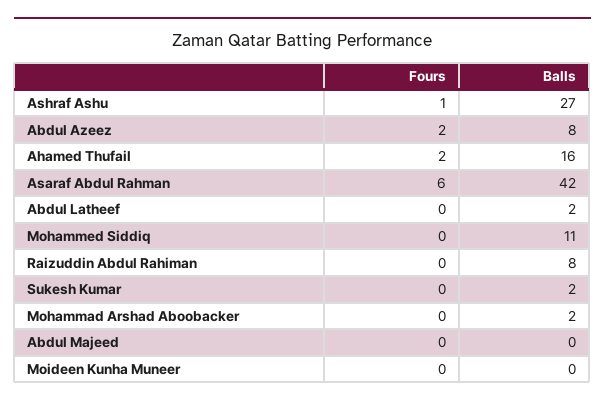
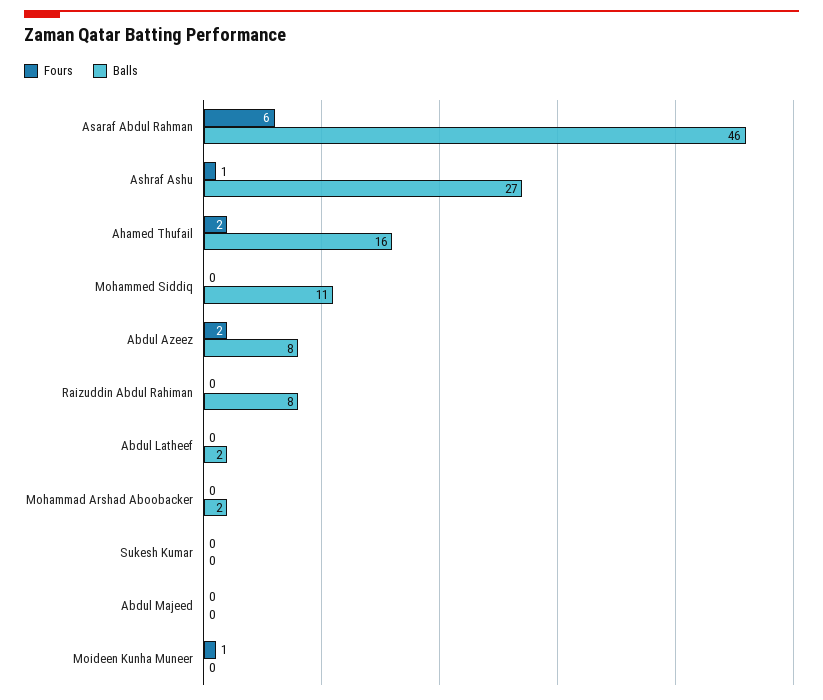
  {
    "Fours": {
      "Ashraf Ashu": 1,
      "Abdul Azeez": 2,
      "Ahamed Thufail": 2,
      "Asaraf Abdul Rahman": 6,
      "Abdul Latheef": 0,
      "Mohammed Siddiq": 0,
      "Raizuddin Abdul Rahiman": 0,
      "Sukesh Kumar": 0,
      "Mohammad Arshad Aboobacker": 0,
      "Abdul Majeed": 0,
-     "Moideen Kunha Muneer": 0
+     "Moideen Kunha Muneer": 1
    },
    "Balls": {
      "Ashraf Ashu": 27,
      "Abdul Azeez": 8,
      "Ahamed Thufail": 16,
-     "Asaraf Abdul Rahman": 42,
+     "Asaraf Abdul Rahman": 46,
      "Abdul Latheef": 2,
      "Mohammed Siddiq": 11,
      "Raizuddin Abdul Rahiman": 8,
-     "Sukesh Kumar": 2,
+     "Sukesh Kumar": 0,
      "Mohammad Arshad Aboobacker": 2,
      "Abdul Majeed": 0,
      "Moideen Kunha Muneer": 0
    }
  }

